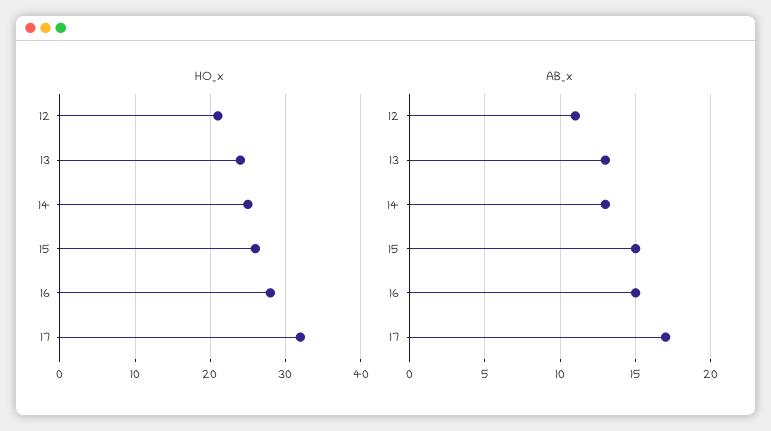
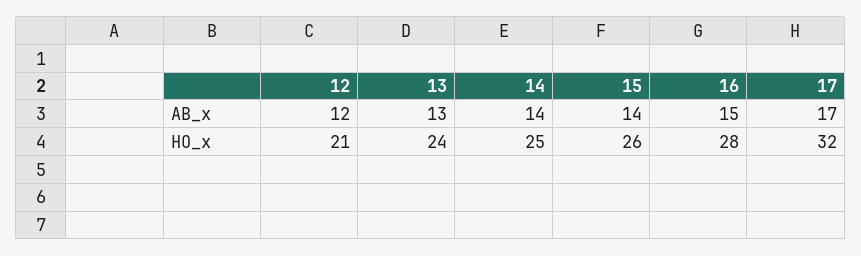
  {
    "HO_x": {
      "12": 21,
      "13": 24,
      "14": 25,
      "15": 26,
      "16": 28,
      "17": 32
    },
    "AB_x": {
-     "12": 11,
+     "12": 12,
      "13": 13,
-     "14": 13,
+     "14": 14,
-     "15": 15,
+     "15": 14,
      "16": 15,
      "17": 17
    }
  }

